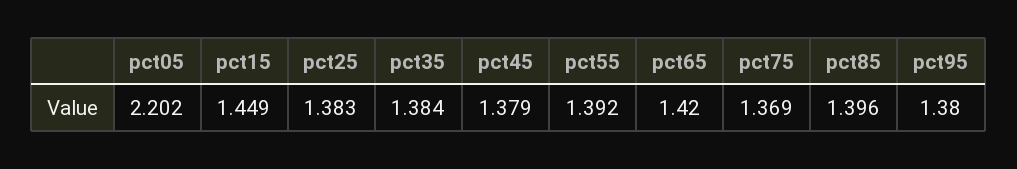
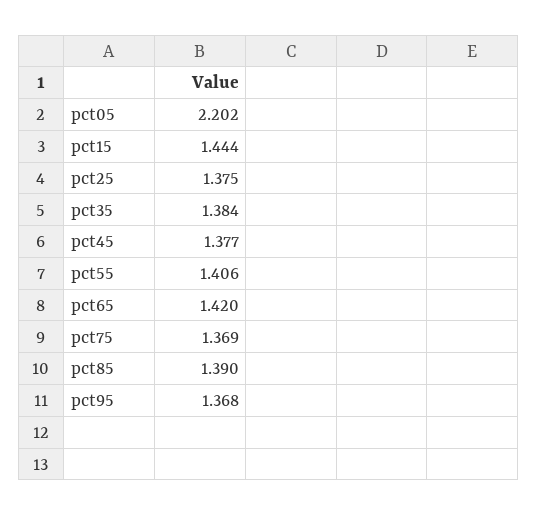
  {
    "pct05": 2.202,
-   "pct15": 1.449,
+   "pct15": 1.444,
-   "pct25": 1.383,
+   "pct25": 1.375,
    "pct35": 1.384,
-   "pct45": 1.379,
+   "pct45": 1.377,
-   "pct55": 1.392,
+   "pct55": 1.406,
    "pct65": 1.42,
    "pct75": 1.369,
-   "pct85": 1.396,
+   "pct85": 1.39,
-   "pct95": 1.38
+   "pct95": 1.368
  }

